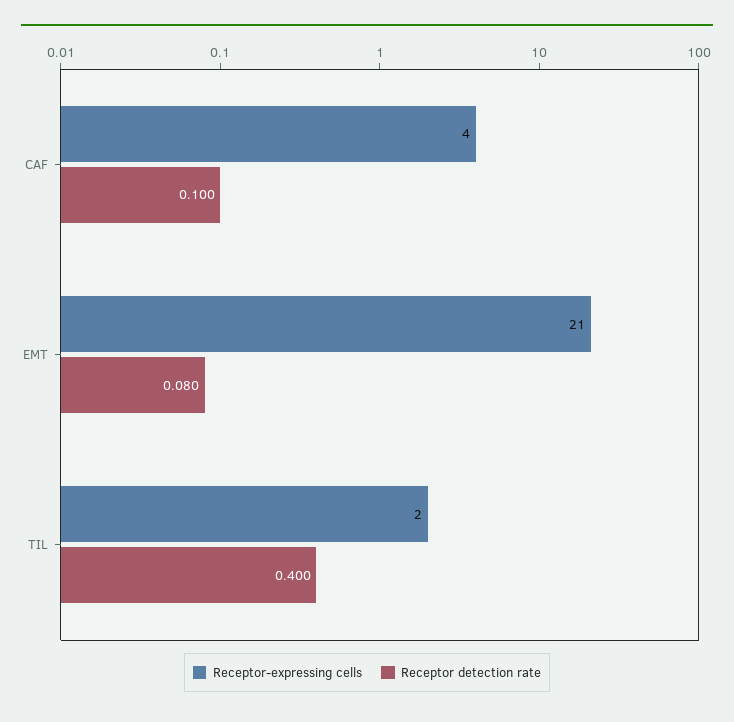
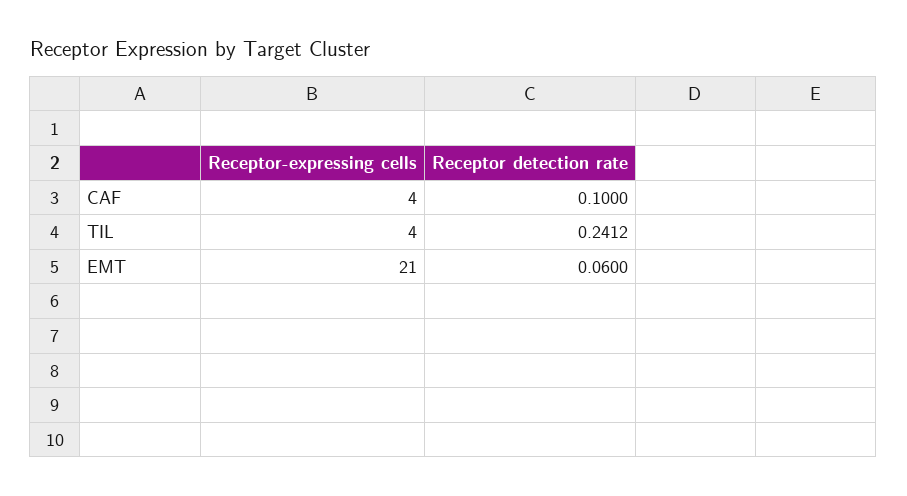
  {
    "Receptor-expressing cells": {
      "CAF": 4,
      "EMT": 21,
-     "TIL": 2
+     "TIL": 4
    },
    "Receptor detection rate": {
      "CAF": 0.1,
-     "EMT": 0.08,
+     "EMT": 0.06,
-     "TIL": 0.4
+     "TIL": 0.2412
    }
  }

